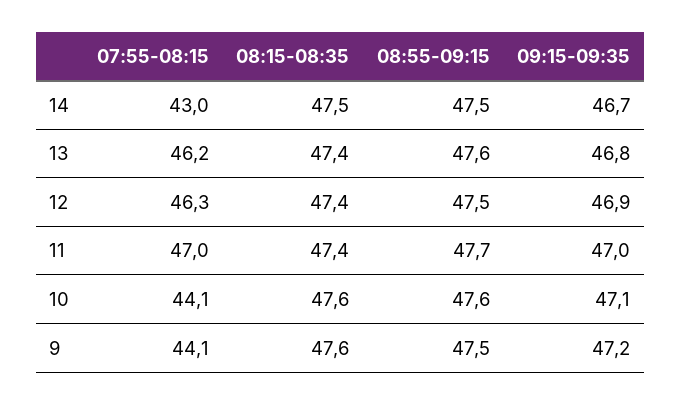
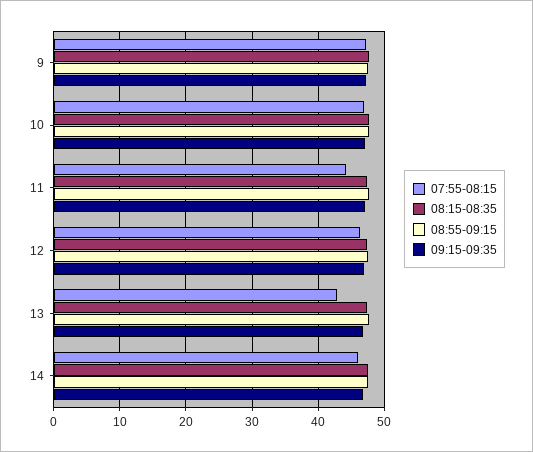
  {
    "07:55-08:15": {
-     "14": 43,
+     "14": 46,
-     "13": 46.2,
+     "13": 43,
      "12": 46.3,
-     "11": 47,
+     "11": 44,
-     "10": 44.1,
+     "10": 47,
-     "9": 44.1
+     "9": 47
    },
    "08:15-08:35": {
      "14": 47.5,
      "13": 47.4,
      "12": 47.4,
      "11": 47.4,
      "10": 47.6,
      "9": 47.6
    },
    "08:55-09:15": {
      "14": 47.5,
      "13": 47.6,
      "12": 47.5,
      "11": 47.7,
      "10": 47.6,
      "9": 47.5
    },
    "09:15-09:35": {
      "14": 46.7,
      "13": 46.8,
      "12": 46.9,
      "11": 47,
      "10": 47.1,
      "9": 47.2
    }
  }

